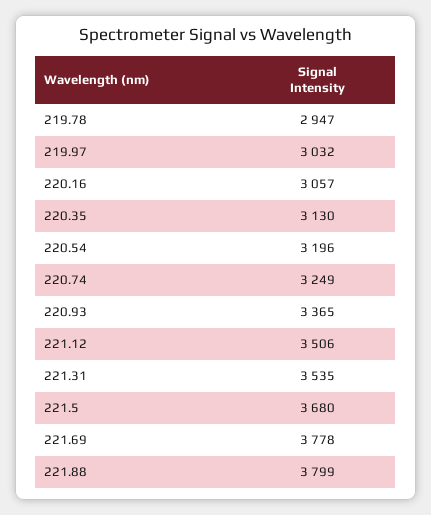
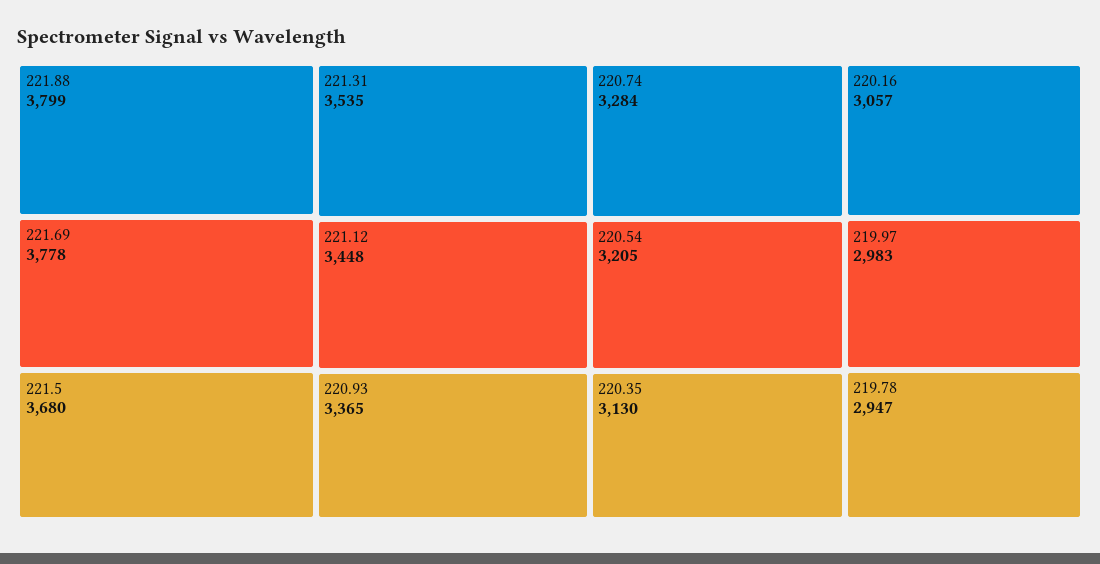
  {
    "219.78": 2947,
-   "219.97": 3032,
+   "219.97": 2983,
    "220.16": 3057,
    "220.35": 3130,
-   "220.54": 3196,
+   "220.54": 3205,
-   "220.74": 3249,
+   "220.74": 3284,
    "220.93": 3365,
-   "221.12": 3506,
+   "221.12": 3448,
    "221.31": 3535,
    "221.5": 3680,
    "221.69": 3778,
    "221.88": 3799
  }

